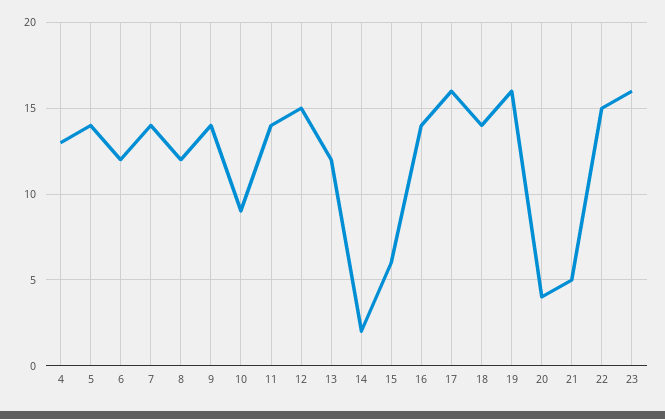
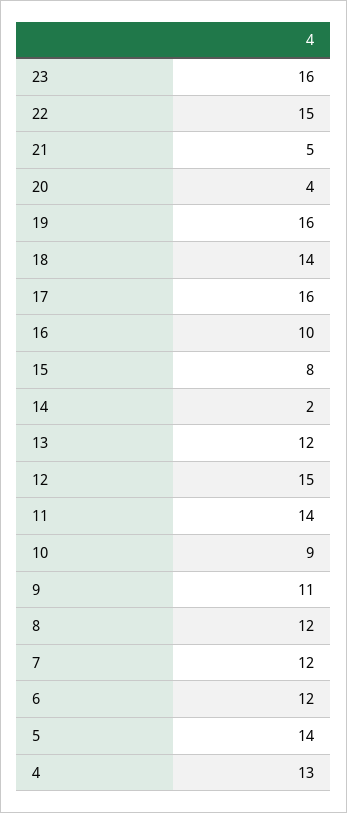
  {
    "4": 13,
    "5": 14,
    "6": 12,
-   "7": 14,
+   "7": 12,
    "8": 12,
-   "9": 14,
+   "9": 11,
    "10": 9,
    "11": 14,
    "12": 15,
    "13": 12,
    "14": 2,
-   "15": 6,
+   "15": 8,
-   "16": 14,
+   "16": 10,
    "17": 16,
    "18": 14,
    "19": 16,
    "20": 4,
    "21": 5,
    "22": 15,
    "23": 16
  }

